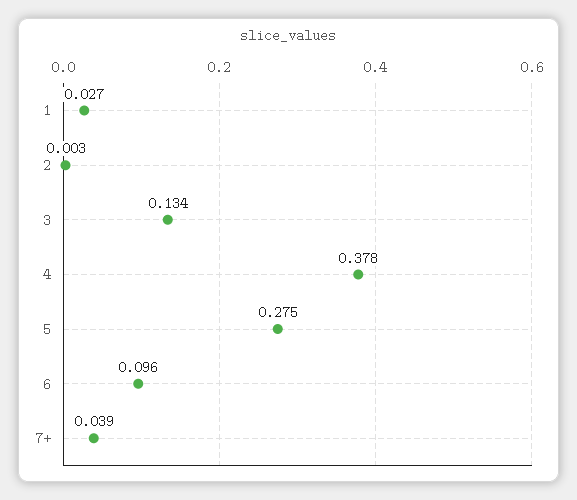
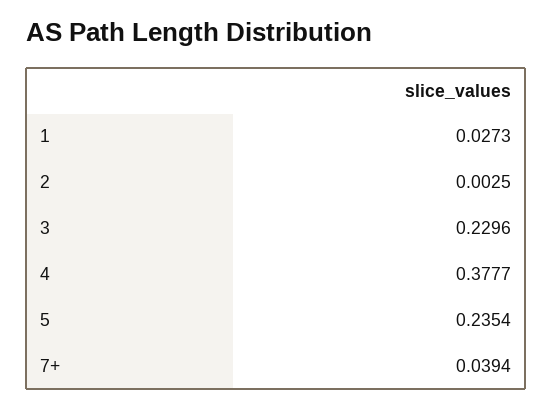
  {
    "1": 0.0273,
    "2": 0.0025,
-   "3": 0.134,
+   "3": 0.2296,
    "4": 0.3777,
-   "5": 0.275,
+   "5": 0.2354,
-   "6": 0.096,
    "7+": 0.0394
  }

